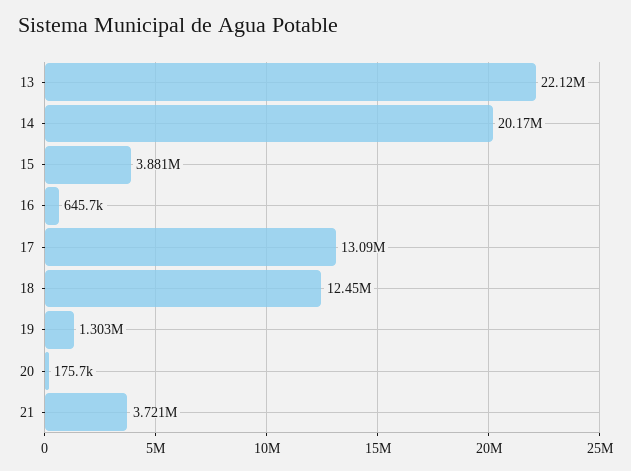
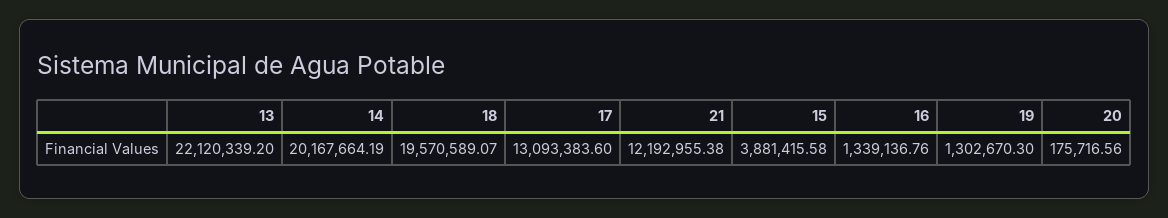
  {
    "13": 22120339.2,
    "14": 20167664.19,
    "15": 3881415.58,
-   "16": 645700,
+   "16": 1339136.76,
    "17": 13093383.6,
-   "18": 12450000,
+   "18": 19570589.07,
    "19": 1302670.3,
    "20": 175716.56,
-   "21": 3721000
+   "21": 12192955.38
  }

